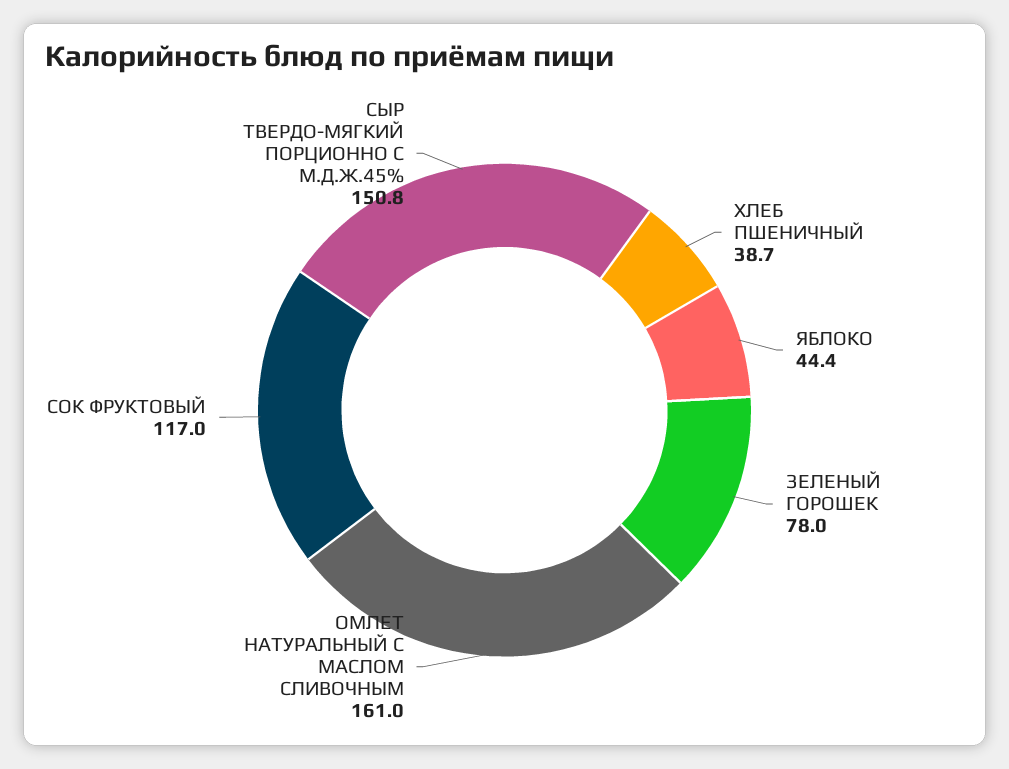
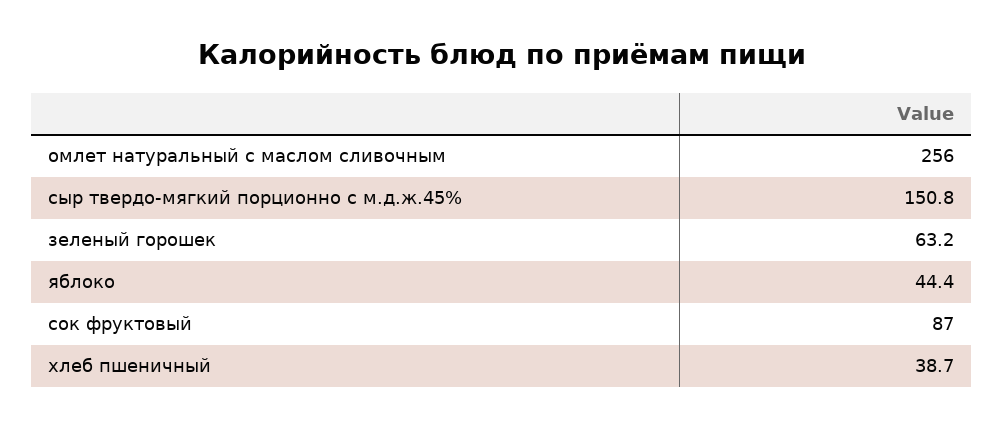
  {
    "ХЛЕБ ПШЕНИЧНЫЙ": 38.7,
    "ЯБЛОКО": 44.4,
-   "ЗЕЛЕНЫЙ ГОРОШЕК": 78,
+   "ЗЕЛЕНЫЙ ГОРОШЕК": 63.2,
-   "ОМЛЕТ НАТУРАЛЬНЫЙ С МАСЛОМ СЛИВОЧНЫМ": 161,
+   "ОМЛЕТ НАТУРАЛЬНЫЙ С МАСЛОМ СЛИВОЧНЫМ": 256,
-   "СОК ФРУКТОВЫЙ": 117,
+   "СОК ФРУКТОВЫЙ": 87,
    "СЫР ТВЕРДО-МЯГКИЙ ПОРЦИОННО С М.Д.Ж.45%": 150.8
  }

